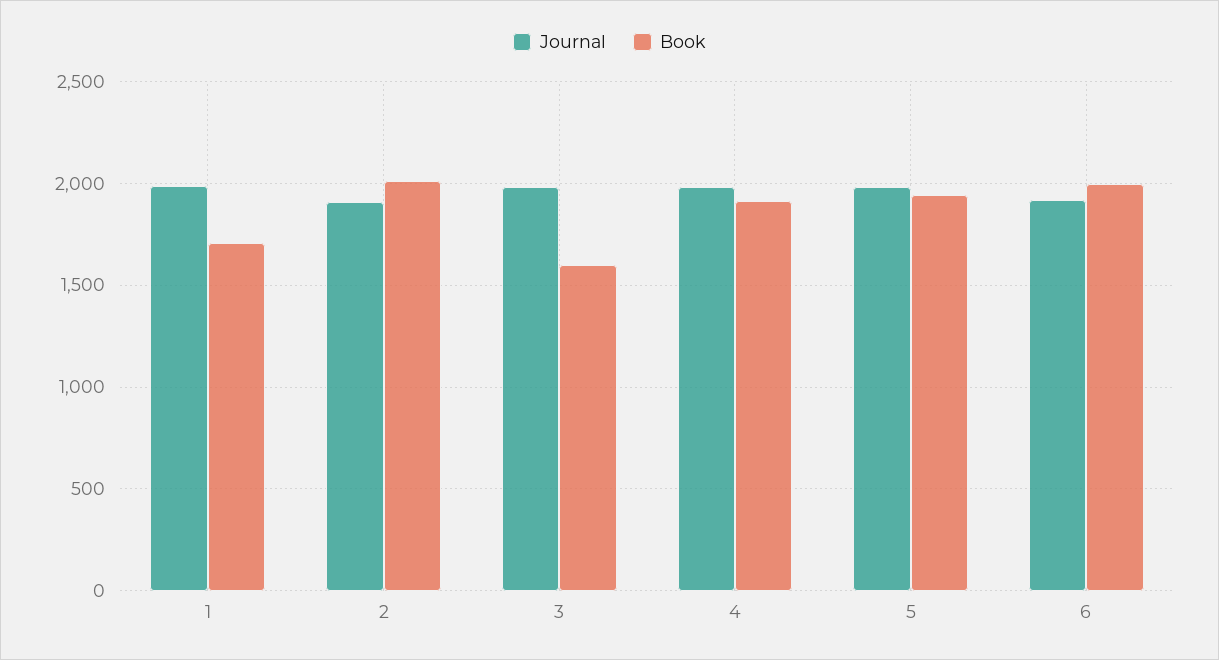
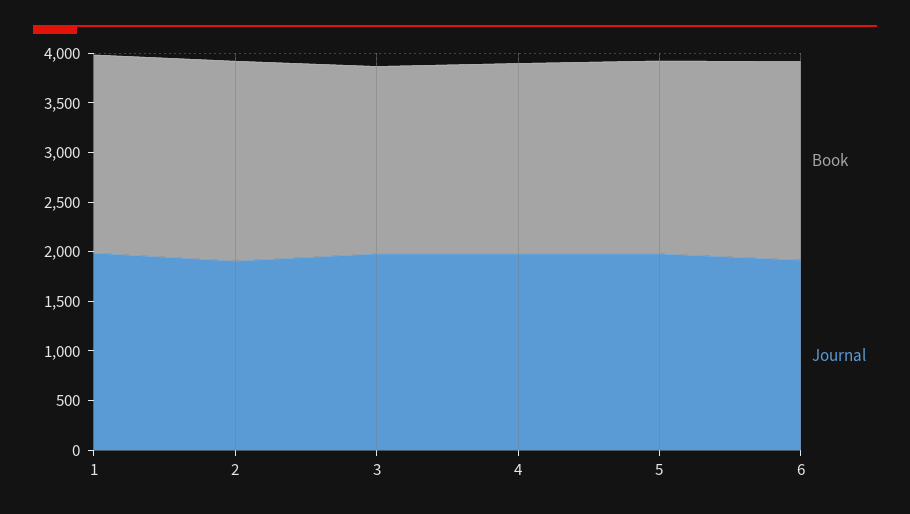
  {
    "Journal": {
      "1": 2000,
      "2": 1900,
      "3": 2000,
      "4": 2000,
      "5": 2000,
      "6": 1900
    },
    "Book": {
-     "1": 1700,
+     "1": 2000,
      "2": 2000,
-     "3": 1600,
+     "3": 1900,
      "4": 1900,
      "5": 1950,
      "6": 2000
    }
  }

